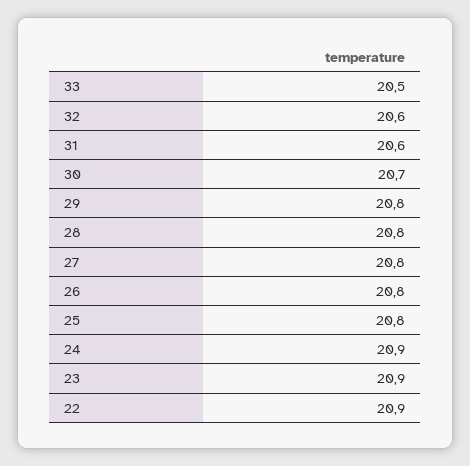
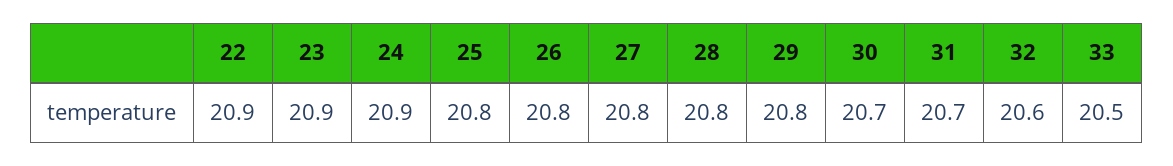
  {
    "33": 20.5,
    "32": 20.6,
-   "31": 20.6,
+   "31": 20.7,
    "30": 20.7,
    "29": 20.8,
    "28": 20.8,
    "27": 20.8,
    "26": 20.8,
    "25": 20.8,
    "24": 20.9,
    "23": 20.9,
    "22": 20.9
  }

